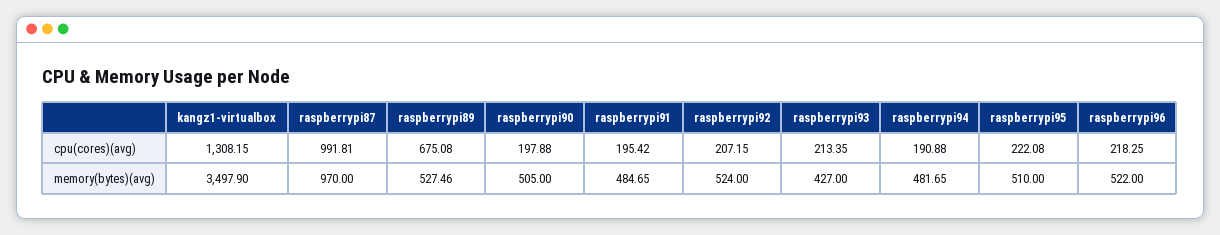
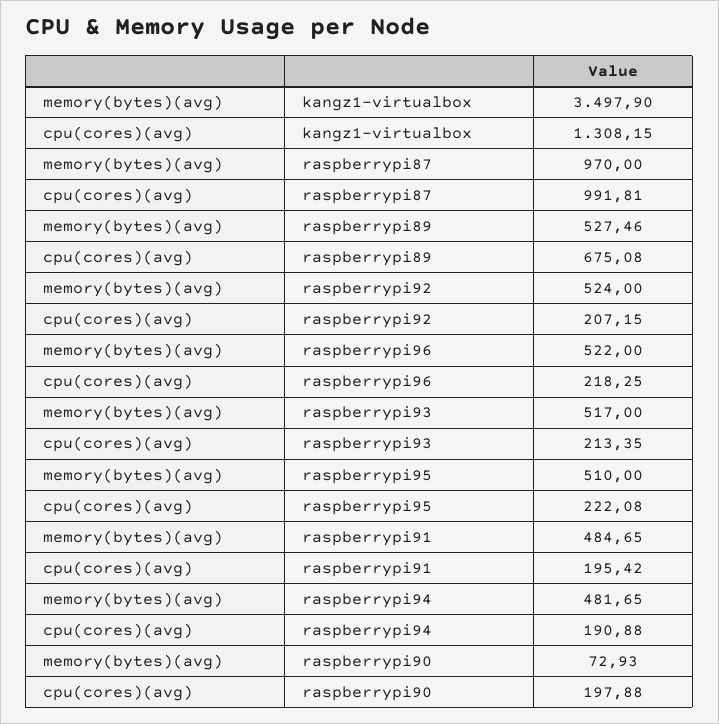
  {
    "kangz1-virtualbox": {
      "cpu(cores)(avg)": 1308.15,
      "memory(bytes)(avg)": 3497.9
    },
    "raspberrypi87": {
      "cpu(cores)(avg)": 991.81,
      "memory(bytes)(avg)": 970
    },
    "raspberrypi89": {
      "cpu(cores)(avg)": 675.08,
      "memory(bytes)(avg)": 527.46
    },
    "raspberrypi90": {
      "cpu(cores)(avg)": 197.88,
-     "memory(bytes)(avg)": 505
+     "memory(bytes)(avg)": 72.93
    },
    "raspberrypi91": {
      "cpu(cores)(avg)": 195.42,
      "memory(bytes)(avg)": 484.65
    },
    "raspberrypi92": {
      "cpu(cores)(avg)": 207.15,
      "memory(bytes)(avg)": 524
    },
    "raspberrypi93": {
      "cpu(cores)(avg)": 213.35,
-     "memory(bytes)(avg)": 427
+     "memory(bytes)(avg)": 517
    },
    "raspberrypi94": {
      "cpu(cores)(avg)": 190.88,
      "memory(bytes)(avg)": 481.65
    },
    "raspberrypi95": {
      "cpu(cores)(avg)": 222.08,
      "memory(bytes)(avg)": 510
    },
    "raspberrypi96": {
      "cpu(cores)(avg)": 218.25,
      "memory(bytes)(avg)": 522
    }
  }

